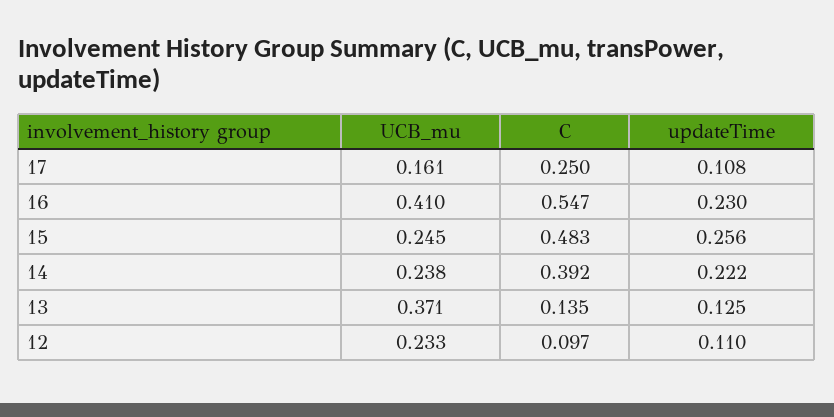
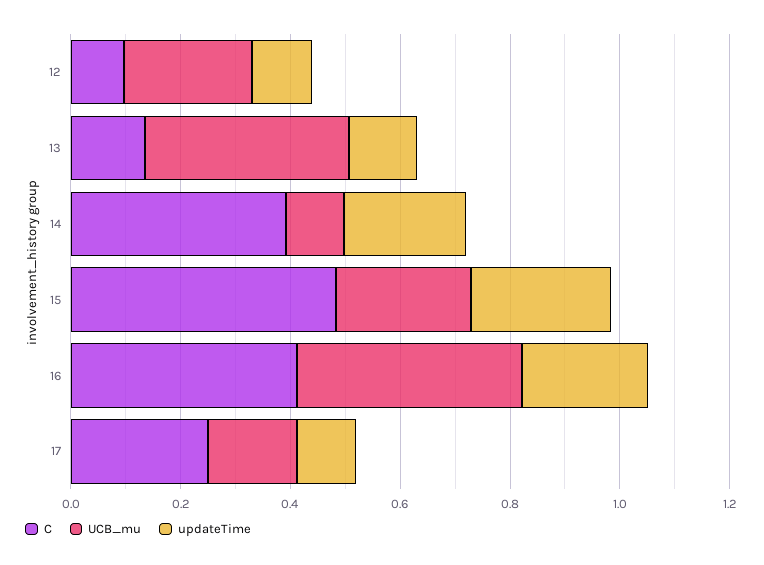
  {
    "UCB_mu": {
      "17": 0.161,
      "16": 0.41,
      "15": 0.245,
-     "14": 0.238,
+     "14": 0.1,
      "13": 0.371,
      "12": 0.233
    },
    "C": {
      "17": 0.25,
-     "16": 0.547,
+     "16": 0.4,
      "15": 0.483,
      "14": 0.392,
      "13": 0.135,
      "12": 0.097
    },
    "updateTime": {
      "17": 0.108,
      "16": 0.23,
      "15": 0.256,
      "14": 0.222,
      "13": 0.125,
      "12": 0.11
    }
  }

